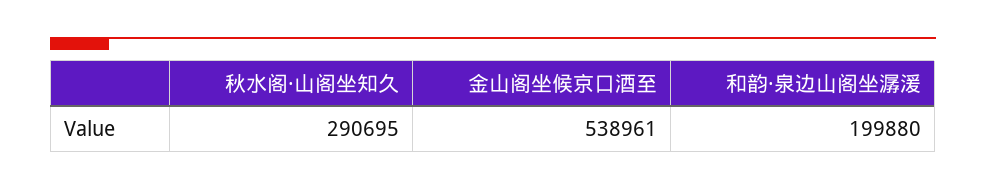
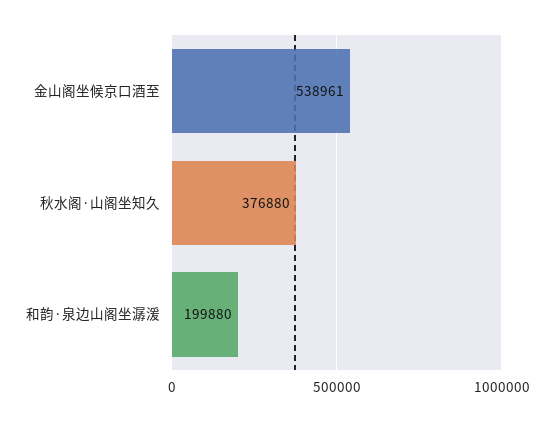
  {
-   "秋水阁·山阁坐知久": 290695,
+   "秋水阁·山阁坐知久": 376880,
    "金山阁坐候京口酒至": 538961,
    "和韵·泉边山阁坐潺湲": 199880
  }

